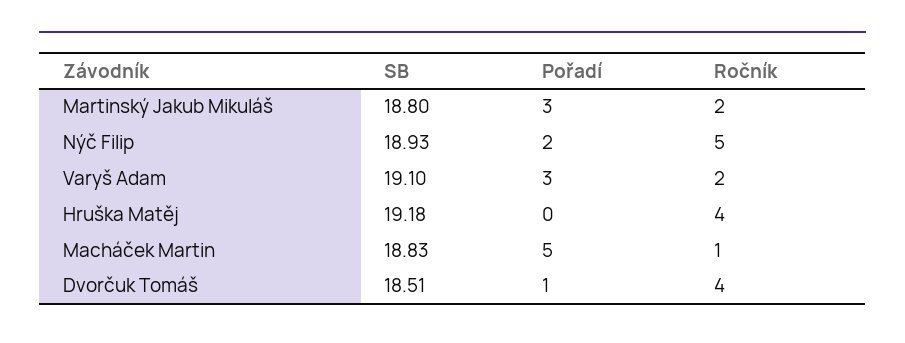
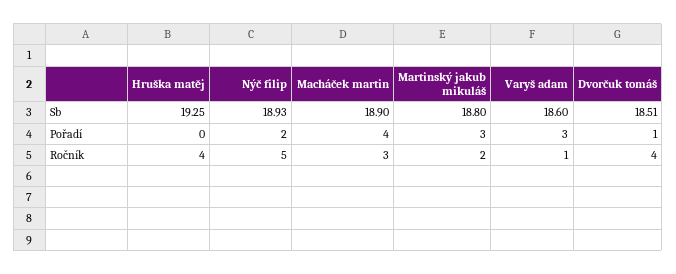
  {
    "SB": {
      "Martinský Jakub Mikuláš": 18.8,
      "Nýč Filip": 18.93,
-     "Varyš Adam": 19.1,
+     "Varyš Adam": 18.6,
-     "Hruška Matěj": 19.18,
+     "Hruška Matěj": 19.25,
-     "Macháček Martin": 18.83,
+     "Macháček Martin": 18.9,
      "Dvorčuk Tomáš": 18.51
    },
    "Pořadí": {
      "Martinský Jakub Mikuláš": 3,
      "Nýč Filip": 2,
      "Varyš Adam": 3,
      "Hruška Matěj": 0,
-     "Macháček Martin": 5,
+     "Macháček Martin": 4,
      "Dvorčuk Tomáš": 1
    },
    "Ročník": {
      "Martinský Jakub Mikuláš": 2,
      "Nýč Filip": 5,
-     "Varyš Adam": 2,
+     "Varyš Adam": 1,
      "Hruška Matěj": 4,
-     "Macháček Martin": 1,
+     "Macháček Martin": 3,
      "Dvorčuk Tomáš": 4
    }
  }

